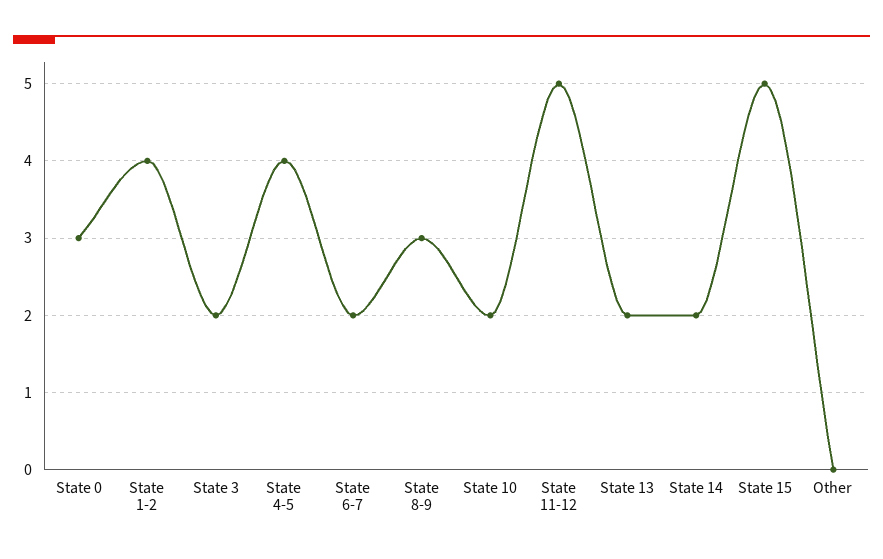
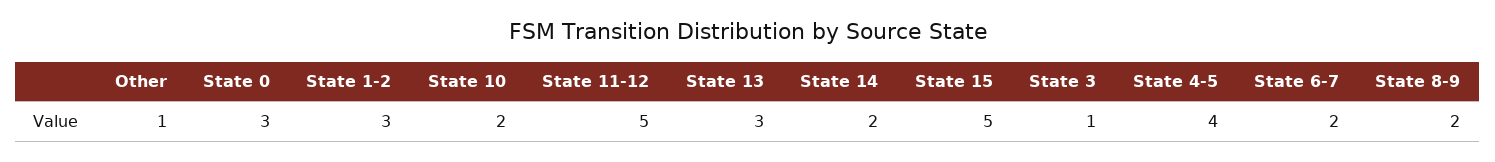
  {
    "State 0": 3,
-   "State 1-2": 4,
+   "State 1-2": 3,
-   "State 3": 2,
+   "State 3": 1,
    "State 4-5": 4,
    "State 6-7": 2,
-   "State 8-9": 3,
+   "State 8-9": 2,
    "State 10": 2,
    "State 11-12": 5,
-   "State 13": 2,
+   "State 13": 3,
    "State 14": 2,
    "State 15": 5,
-   "Other": 0
+   "Other": 1
  }

